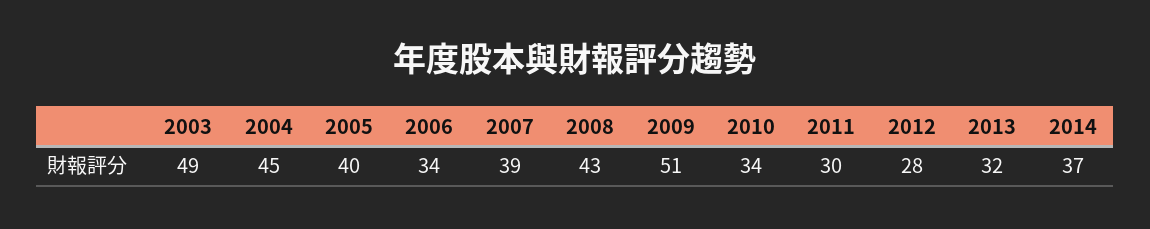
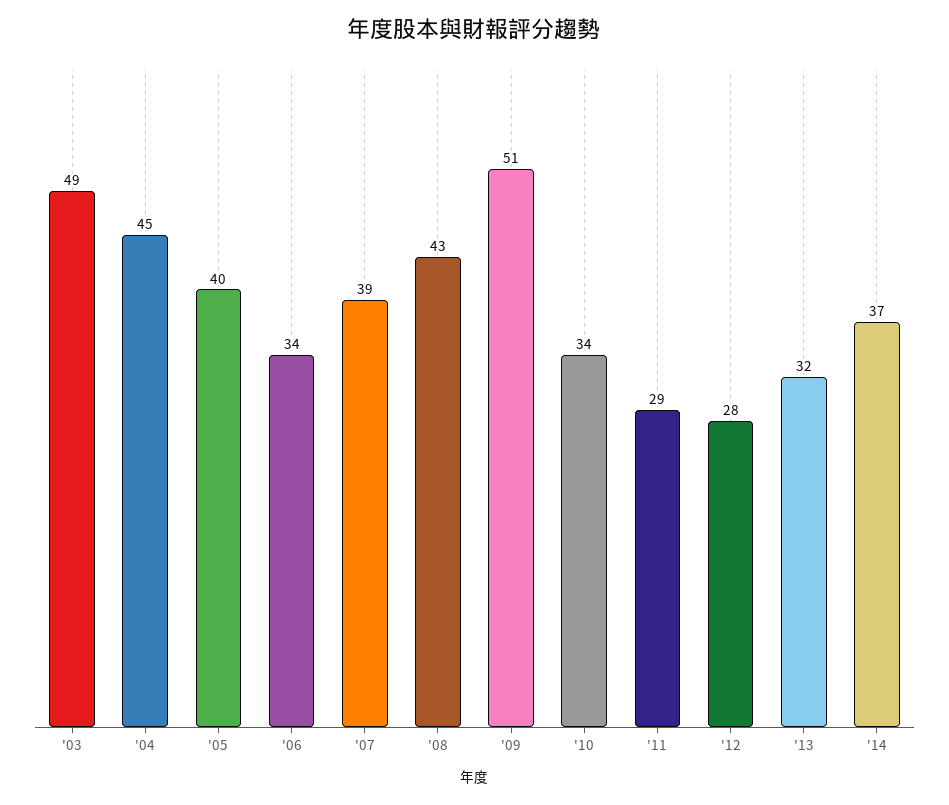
  {
    "2003": 49,
    "2004": 45,
    "2005": 40,
    "2006": 34,
    "2007": 39,
    "2008": 43,
    "2009": 51,
    "2010": 34,
-   "2011": 30,
+   "2011": 29,
    "2012": 28,
    "2013": 32,
    "2014": 37
  }

